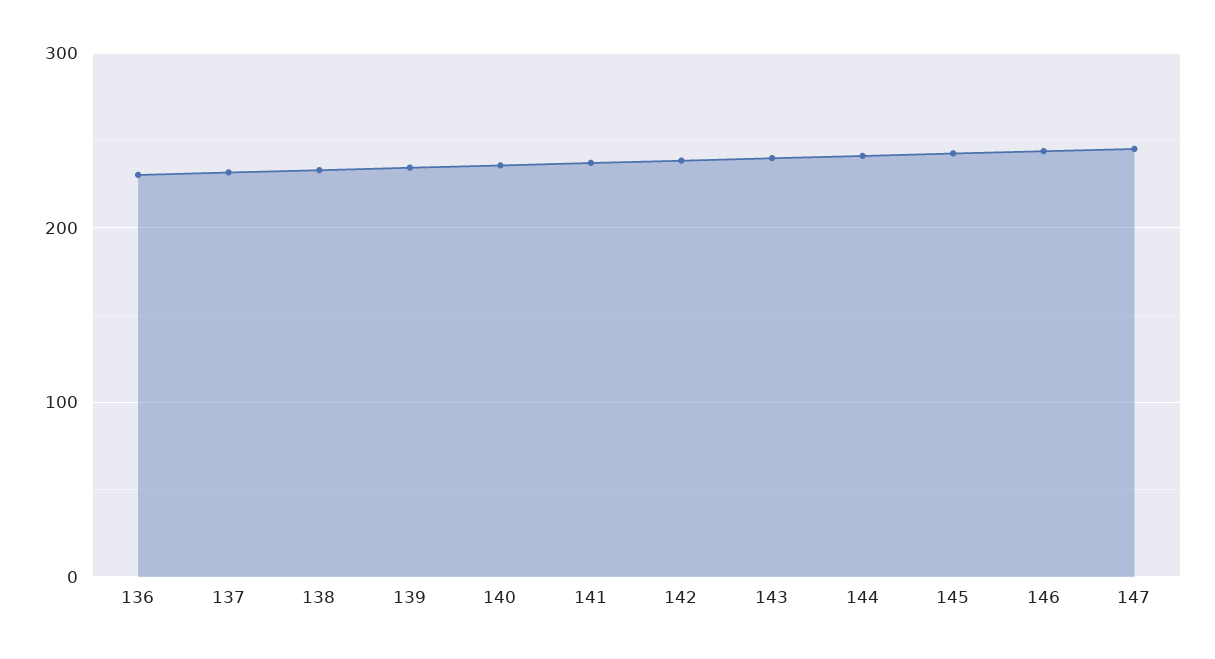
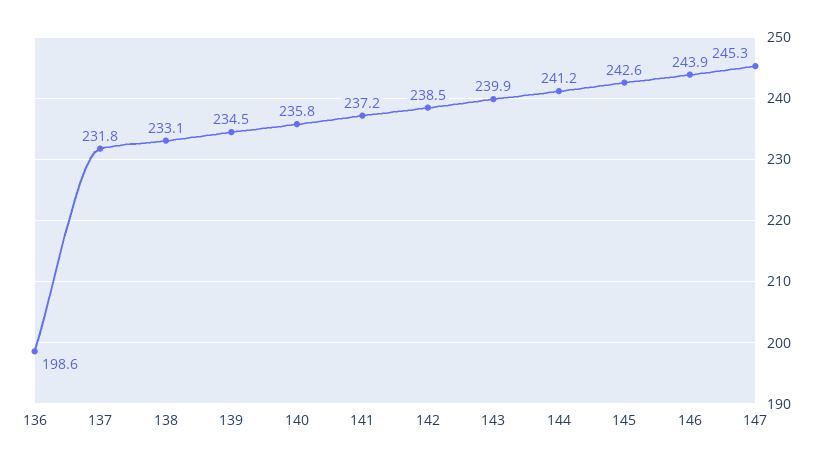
  {
-   "136": 230,
+   "136": 198.6,
    "137": 231.8,
    "138": 233.1,
    "139": 234.5,
    "140": 235.8,
    "141": 237.2,
    "142": 238.5,
    "143": 239.9,
    "144": 241.2,
    "145": 242.6,
    "146": 243.9,
    "147": 245.3
  }

